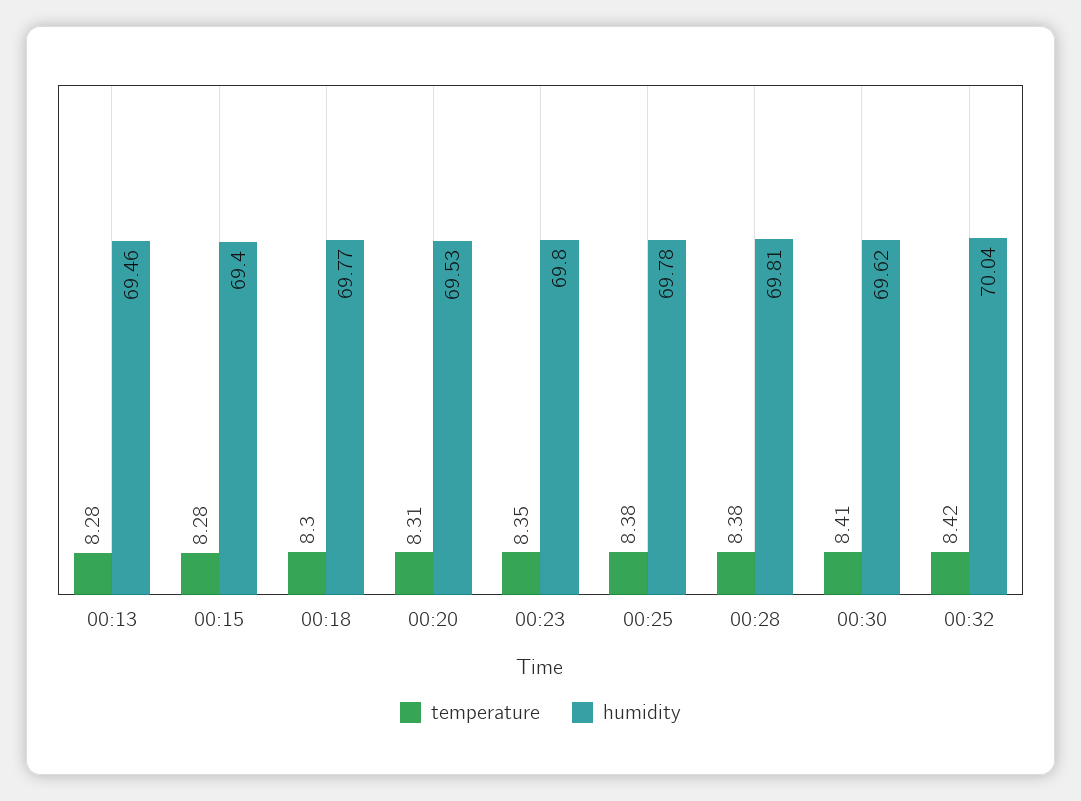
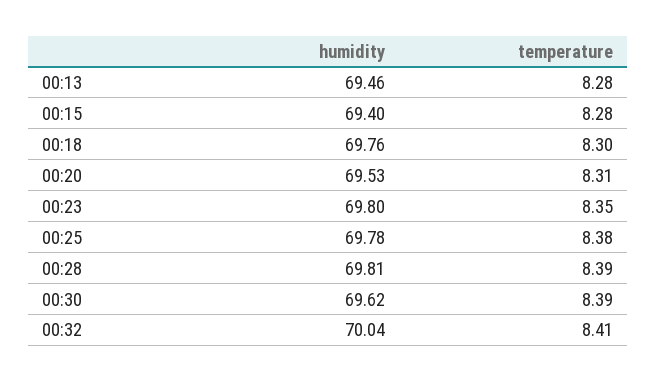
  {
    "temperature": {
      "00:13": 8.28,
      "00:15": 8.28,
      "00:18": 8.3,
      "00:20": 8.31,
      "00:23": 8.35,
      "00:25": 8.38,
-     "00:28": 8.38,
+     "00:28": 8.39,
-     "00:30": 8.41,
+     "00:30": 8.39,
-     "00:32": 8.42
+     "00:32": 8.41
    },
    "humidity": {
      "00:13": 69.46,
      "00:15": 69.4,
-     "00:18": 69.77,
+     "00:18": 69.76,
      "00:20": 69.53,
      "00:23": 69.8,
      "00:25": 69.78,
      "00:28": 69.81,
      "00:30": 69.62,
      "00:32": 70.04
    }
  }

